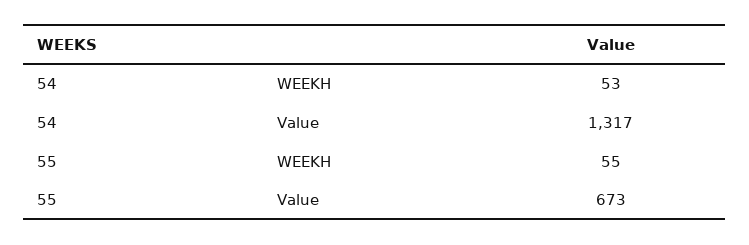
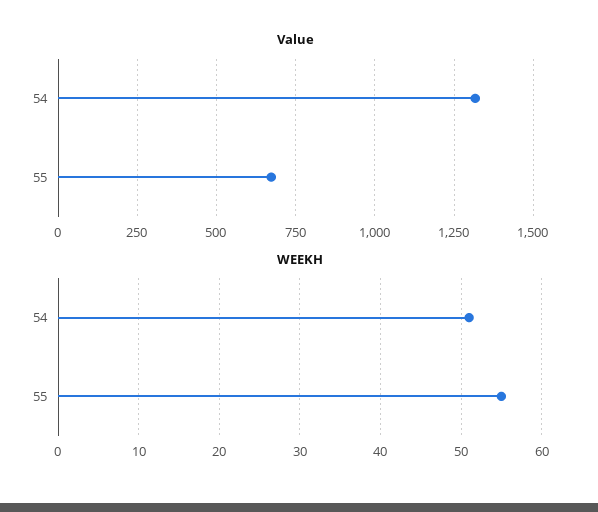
  {
    "WEEKH": {
-     "54": 53,
+     "54": 51,
      "55": 55
    },
    "Value": {
      "54": 1317,
      "55": 673
    }
  }

